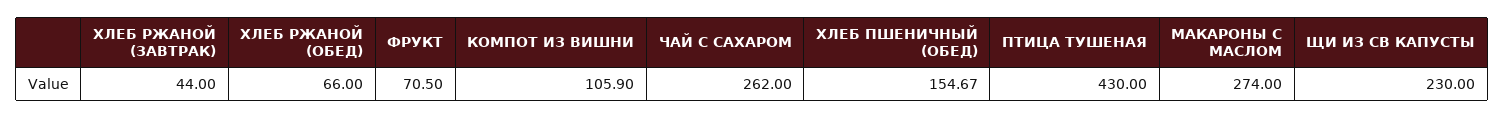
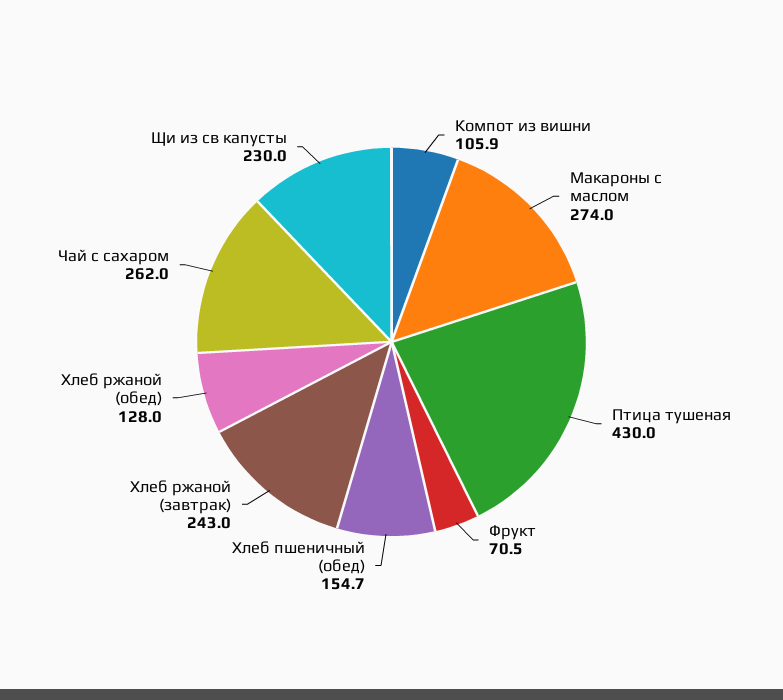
  {
-   "ХЛЕБ РЖАНОЙ (ЗАВТРАК)": 44,
+   "ХЛЕБ РЖАНОЙ (ЗАВТРАК)": 243,
-   "ХЛЕБ РЖАНОЙ (ОБЕД)": 66,
+   "ХЛЕБ РЖАНОЙ (ОБЕД)": 128,
    "ФРУКТ": 70.5,
    "КОМПОТ ИЗ ВИШНИ": 105.9,
    "ЧАЙ С САХАРОМ": 262,
    "ХЛЕБ ПШЕНИЧНЫЙ (ОБЕД)": 154.67,
    "ПТИЦА ТУШЕНАЯ": 430,
    "МАКАРОНЫ С МАСЛОМ": 274,
    "ЩИ ИЗ СВ КАПУСТЫ": 230
  }

